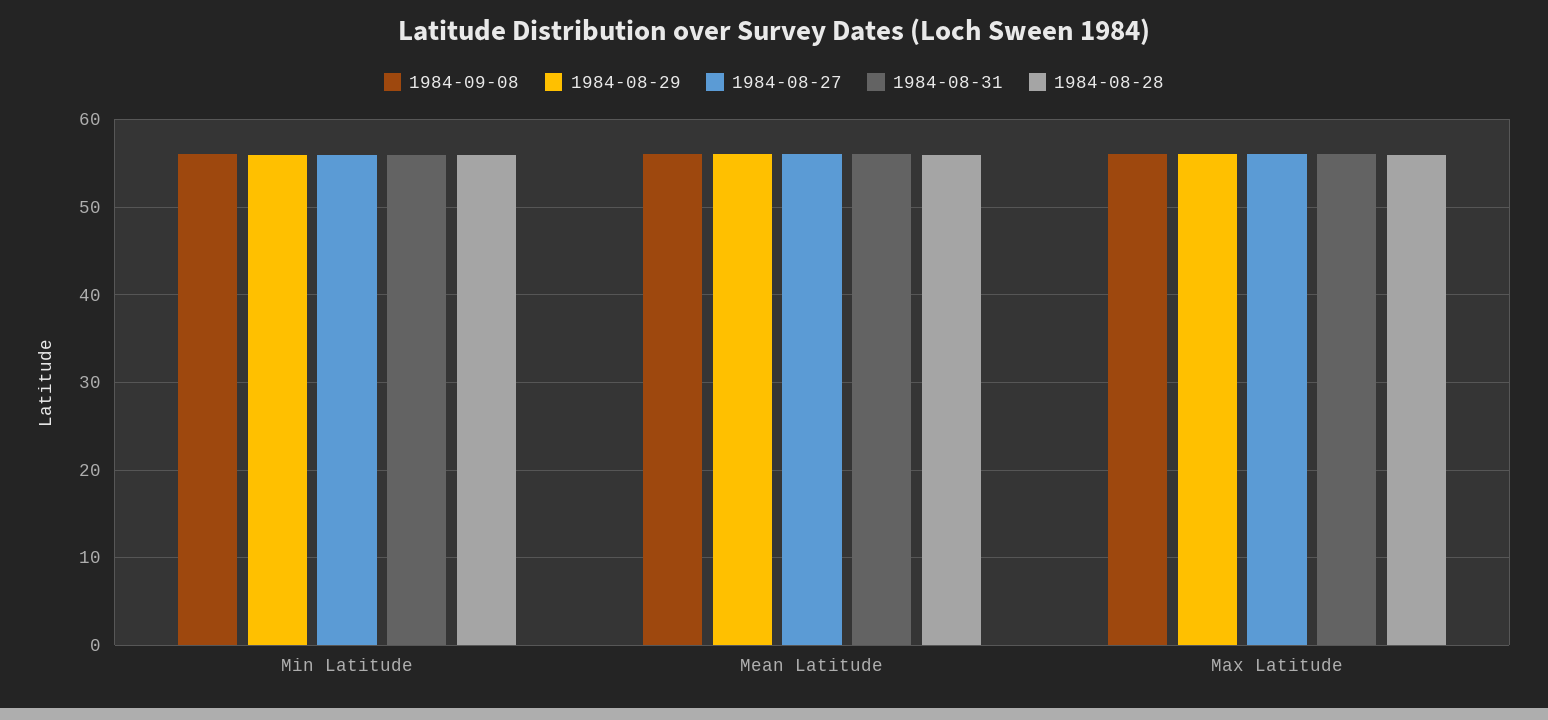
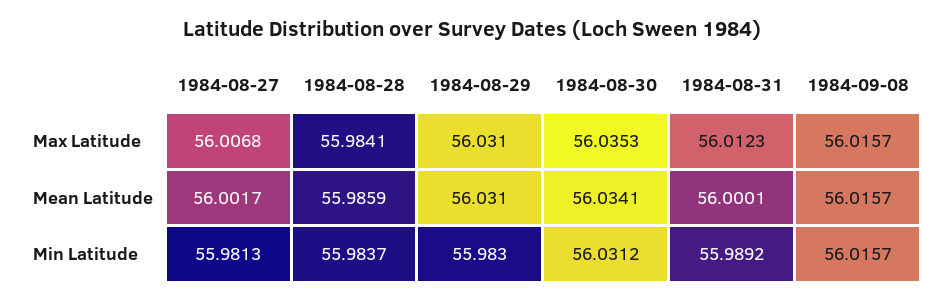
  {
    "1984-09-08": {
      "Min Latitude": 56.0157,
      "Mean Latitude": 56.0157,
      "Max Latitude": 56.0157
    },
    "1984-08-29": {
      "Min Latitude": 55.983,
      "Mean Latitude": 56.031,
      "Max Latitude": 56.031
    },
    "1984-08-27": {
      "Min Latitude": 55.9813,
      "Mean Latitude": 56.0017,
      "Max Latitude": 56.0068
    },
    "1984-08-31": {
      "Min Latitude": 55.9892,
      "Mean Latitude": 56.0001,
      "Max Latitude": 56.0123
    },
    "1984-08-28": {
      "Min Latitude": 55.9837,
      "Mean Latitude": 55.9859,
      "Max Latitude": 55.9841
-   }
+   },
+   "1984-08-30": {
+     "Max Latitude": 56.0353,
+     "Mean Latitude": 56.0341,
+     "Min Latitude": 56.0312
+   }
  }

